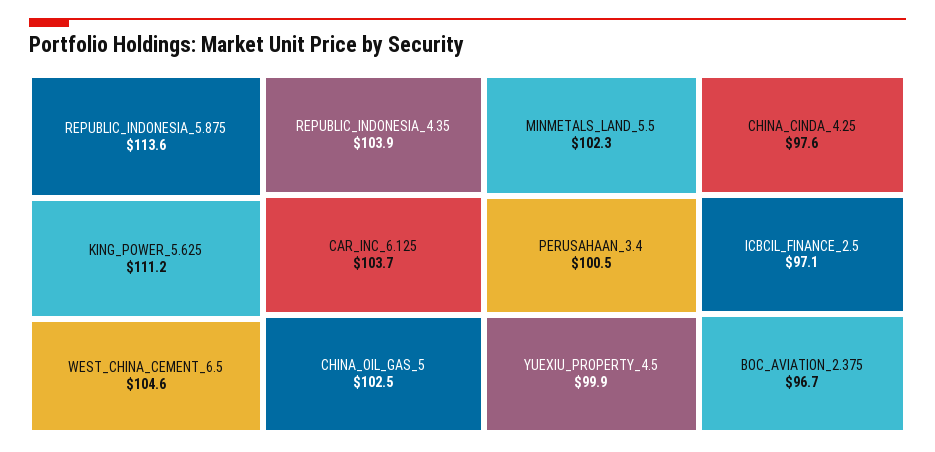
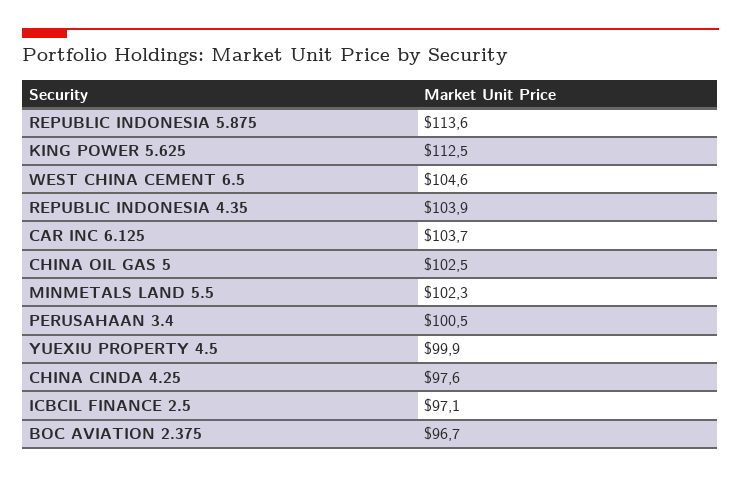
  {
    "REPUBLIC_INDONESIA_5.875": 113.6,
-   "KING_POWER_5.625": 111.2,
+   "KING_POWER_5.625": 112.5,
    "WEST_CHINA_CEMENT_6.5": 104.6,
    "REPUBLIC_INDONESIA_4.35": 103.9,
    "CAR_INC_6.125": 103.7,
    "CHINA_OIL_GAS_5": 102.5,
    "MINMETALS_LAND_5.5": 102.3,
    "PERUSAHAAN_3.4": 100.5,
    "YUEXIU_PROPERTY_4.5": 99.9,
    "CHINA_CINDA_4.25": 97.6,
    "ICBCIL_FINANCE_2.5": 97.1,
    "BOC_AVIATION_2.375": 96.7
  }

